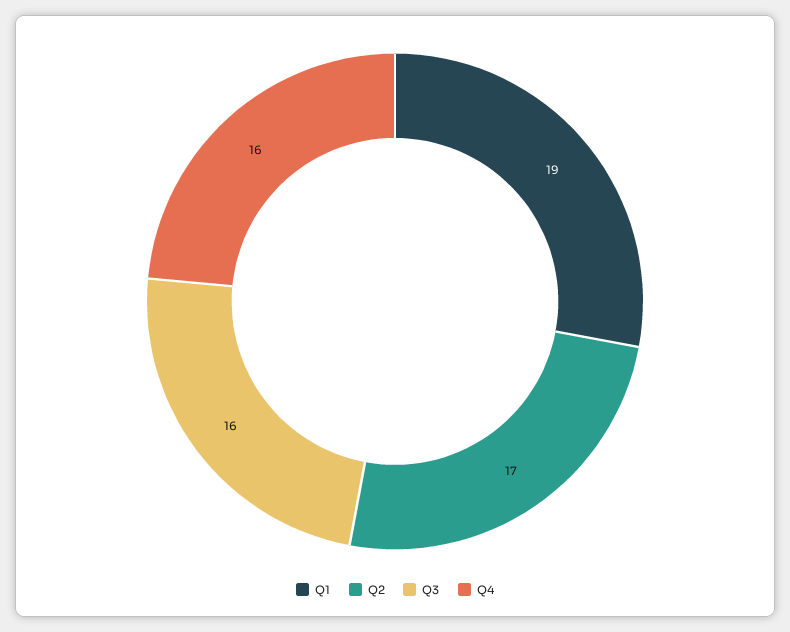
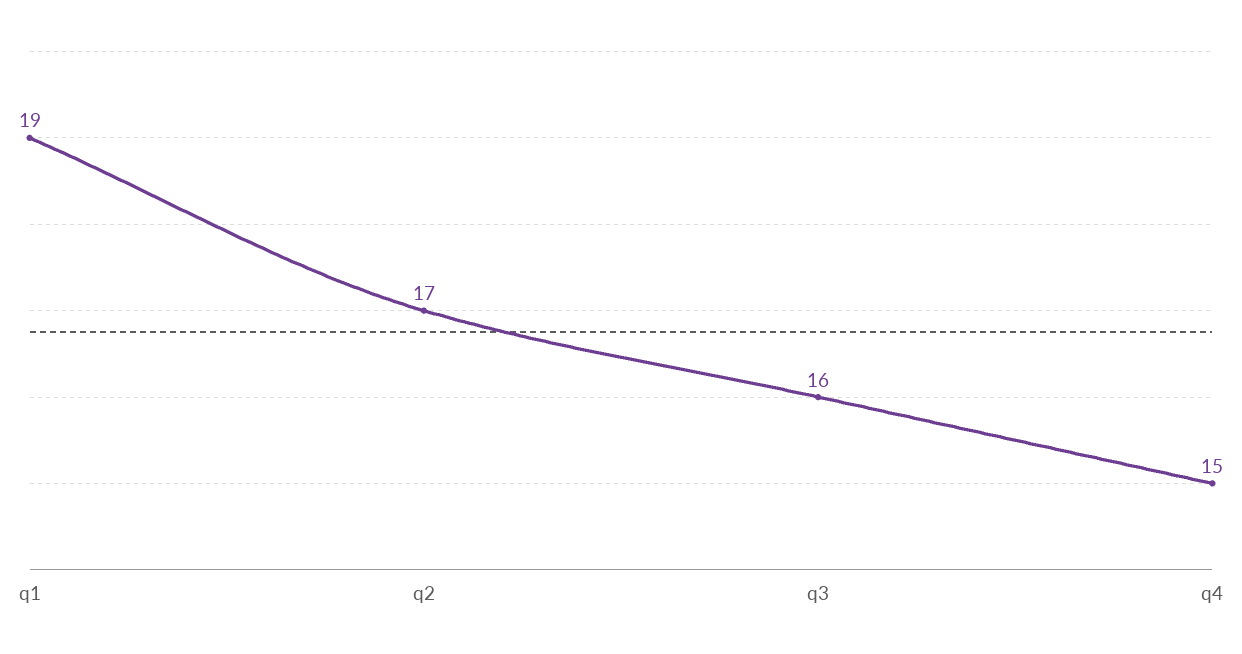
  {
    "Q1": 19,
    "Q2": 17,
    "Q3": 16,
-   "Q4": 16
+   "Q4": 15
  }

